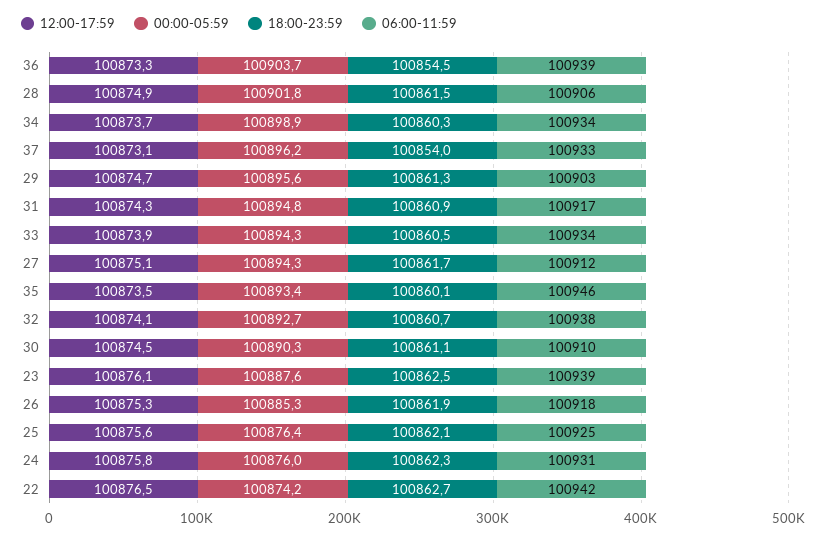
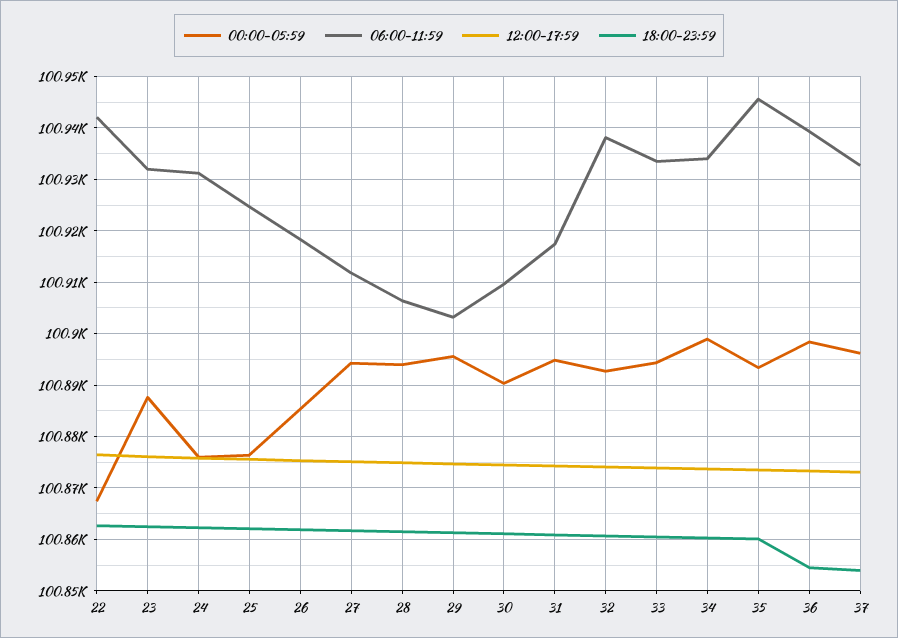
  {
    "12:00-17:59": {
      "36": 100873.3,
      "28": 100874.9,
      "34": 100873.7,
      "37": 100873.1,
      "29": 100874.7,
      "31": 100874.3,
      "33": 100873.9,
      "27": 100875.1,
      "35": 100873.5,
      "32": 100874.1,
      "30": 100874.5,
      "23": 100876.1,
      "26": 100875.3,
      "25": 100875.6,
      "24": 100875.8,
      "22": 100876.5
    },
    "00:00-05:59": {
-     "36": 100903.7,
+     "36": 100898,
-     "28": 100901.8,
+     "28": 100894,
      "34": 100898.9,
      "37": 100896.2,
      "29": 100895.6,
      "31": 100894.8,
      "33": 100894.3,
      "27": 100894.3,
      "35": 100893.4,
      "32": 100892.7,
      "30": 100890.3,
      "23": 100887.6,
      "26": 100885.3,
      "25": 100876.4,
      "24": 100876,
-     "22": 100874.2
+     "22": 100868
    },
    "18:00-23:59": {
      "36": 100854.5,
      "28": 100861.5,
      "34": 100860.3,
      "37": 100854,
      "29": 100861.3,
      "31": 100860.9,
      "33": 100860.5,
      "27": 100861.7,
      "35": 100860.1,
      "32": 100860.7,
      "30": 100861.1,
      "23": 100862.5,
      "26": 100861.9,
      "25": 100862.1,
      "24": 100862.3,
      "22": 100862.7
    },
    "06:00-11:59": {
      "36": 100939,
      "28": 100906,
      "34": 100934,
      "37": 100933,
      "29": 100903,
      "31": 100917,
      "33": 100934,
      "27": 100912,
      "35": 100946,
      "32": 100938,
      "30": 100910,
-     "23": 100939,
+     "23": 100932,
      "26": 100918,
      "25": 100925,
      "24": 100931,
      "22": 100942
    }
  }

